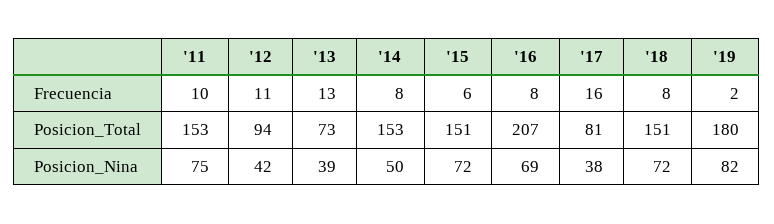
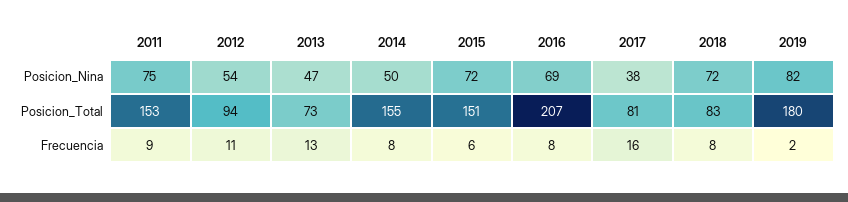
  {
    "'11": {
-     "Frecuencia": 10,
+     "Frecuencia": 9,
      "Posicion_Total": 153,
      "Posicion_Nina": 75
    },
    "'12": {
      "Frecuencia": 11,
      "Posicion_Total": 94,
-     "Posicion_Nina": 42
+     "Posicion_Nina": 54
    },
    "'13": {
      "Frecuencia": 13,
      "Posicion_Total": 73,
-     "Posicion_Nina": 39
+     "Posicion_Nina": 47
    },
    "'14": {
      "Frecuencia": 8,
-     "Posicion_Total": 153,
+     "Posicion_Total": 155,
      "Posicion_Nina": 50
    },
    "'15": {
      "Frecuencia": 6,
      "Posicion_Total": 151,
      "Posicion_Nina": 72
    },
    "'16": {
      "Frecuencia": 8,
      "Posicion_Total": 207,
      "Posicion_Nina": 69
    },
    "'17": {
      "Frecuencia": 16,
      "Posicion_Total": 81,
      "Posicion_Nina": 38
    },
    "'18": {
      "Frecuencia": 8,
-     "Posicion_Total": 151,
+     "Posicion_Total": 83,
      "Posicion_Nina": 72
    },
    "'19": {
      "Frecuencia": 2,
      "Posicion_Total": 180,
      "Posicion_Nina": 82
    }
  }

